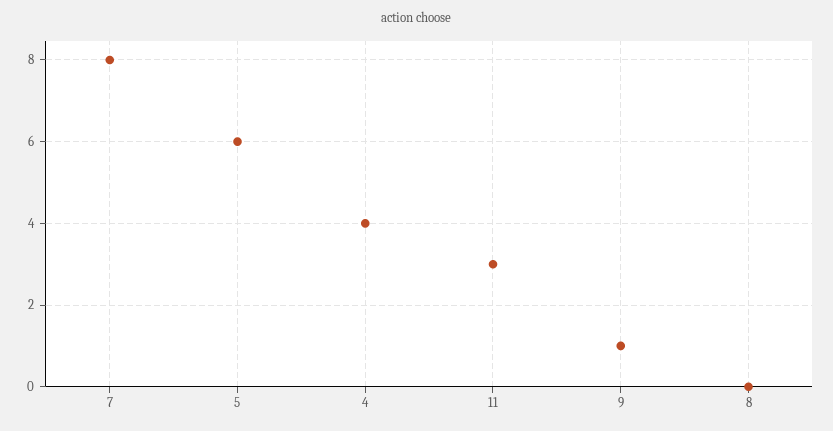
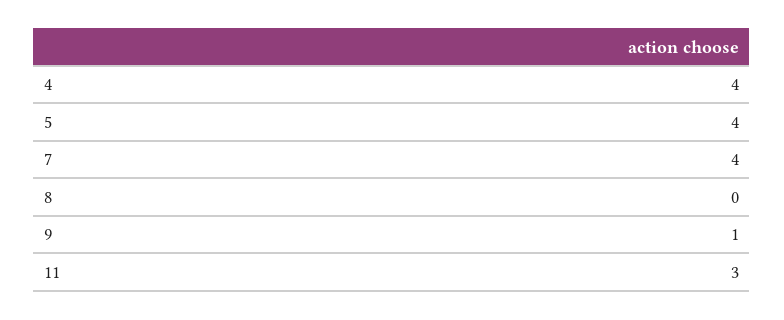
  {
-   "7": 8,
+   "7": 4,
-   "5": 6,
+   "5": 4,
    "4": 4,
    "11": 3,
    "9": 1,
    "8": 0
  }

